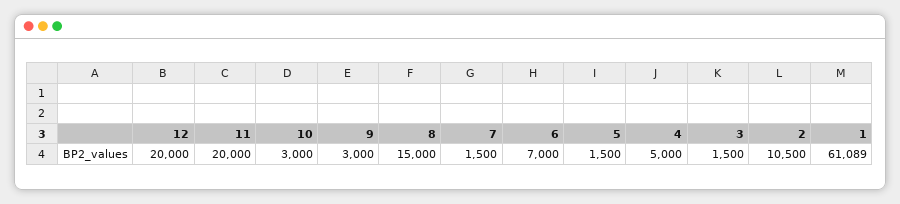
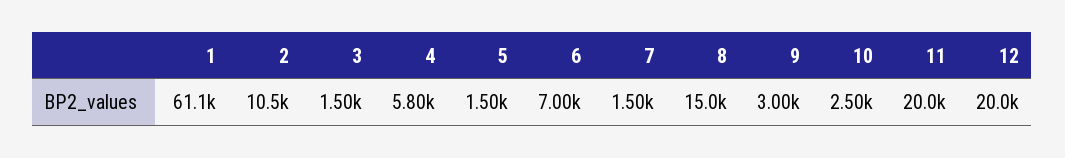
  {
    "12": 20000,
    "11": 20000,
-   "10": 3000,
+   "10": 2500,
    "9": 3000,
    "8": 15000,
    "7": 1500,
    "6": 7000,
    "5": 1500,
-   "4": 5000,
+   "4": 5800,
    "3": 1500,
    "2": 10500,
    "1": 61089
  }

